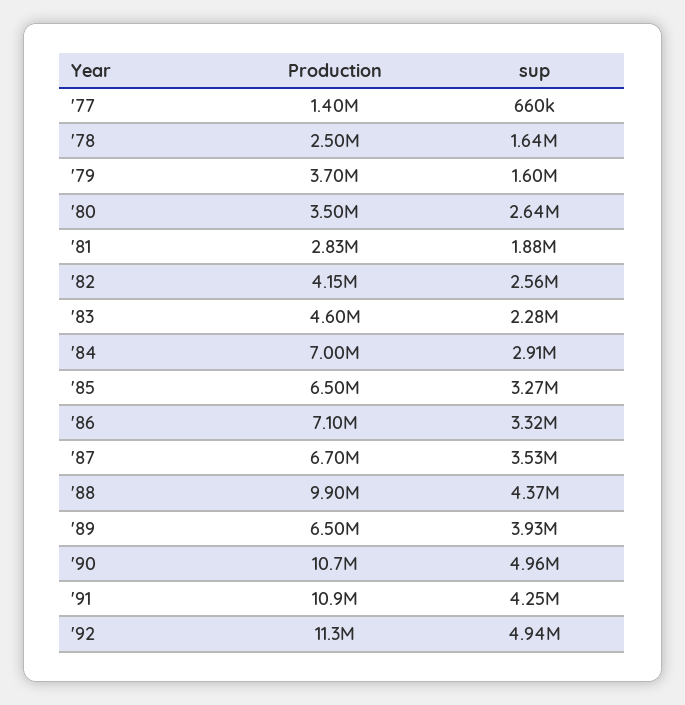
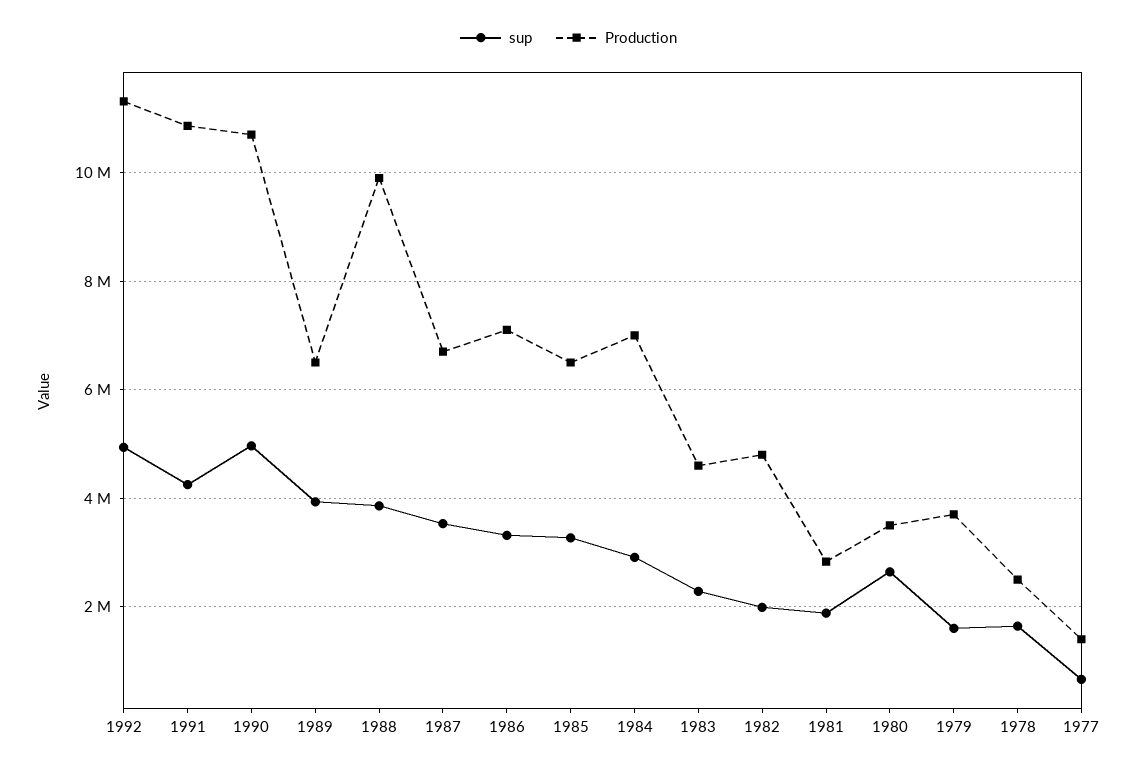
  {
    "Production": {
      "'77": 1400000,
      "'78": 2500000,
      "'79": 3700000,
      "'80": 3500000,
      "'81": 2830000,
-     "'82": 4150000,
+     "'82": 4800000,
      "'83": 4600000,
      "'84": 7000000,
      "'85": 6500000,
      "'86": 7100000,
      "'87": 6700000,
      "'88": 9900000,
      "'89": 6500000,
      "'90": 10700000,
      "'91": 10900000,
      "'92": 11300000
    },
    "sup": {
      "'77": 660000,
      "'78": 1640000,
      "'79": 1600000,
      "'80": 2640000,
      "'81": 1880000,
-     "'82": 2560000,
+     "'82": 2000000,
      "'83": 2280000,
      "'84": 2910000,
      "'85": 3270000,
      "'86": 3320000,
      "'87": 3530000,
-     "'88": 4370000,
+     "'88": 3800000,
      "'89": 3930000,
      "'90": 4960000,
      "'91": 4250000,
      "'92": 4940000
    }
  }

